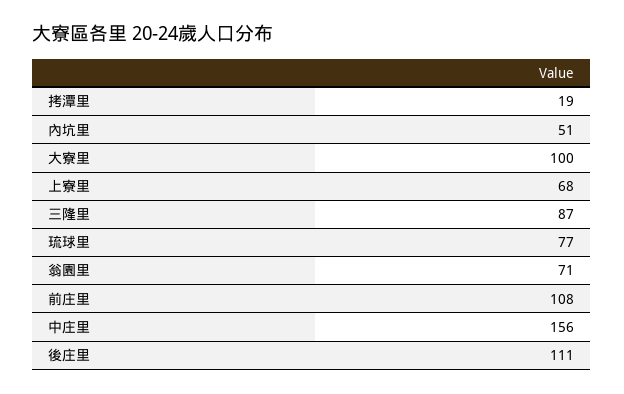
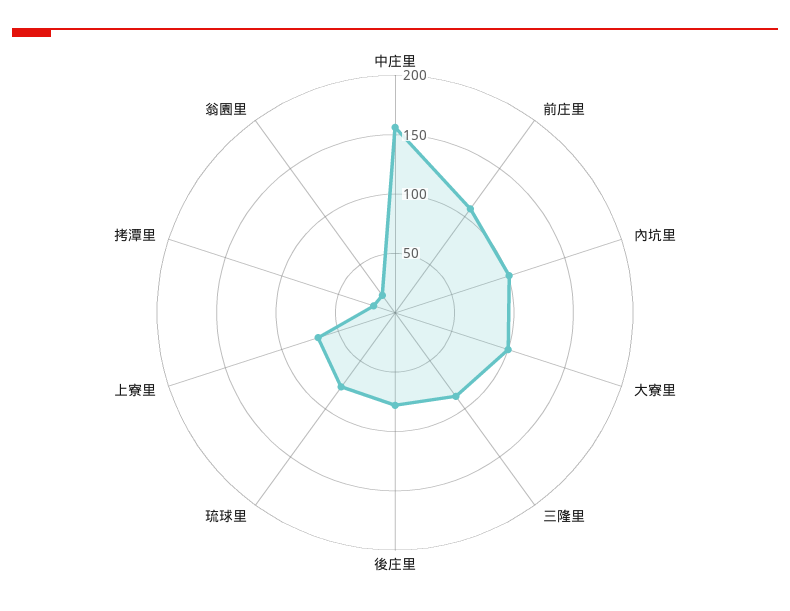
  {
    "拷潭里": 19,
-   "內坑里": 51,
+   "內坑里": 100,
    "大寮里": 100,
    "上寮里": 68,
    "三隆里": 87,
    "琉球里": 77,
-   "翁園里": 71,
+   "翁園里": 20,
    "前庄里": 108,
    "中庄里": 156,
-   "後庄里": 111
+   "後庄里": 80
  }

